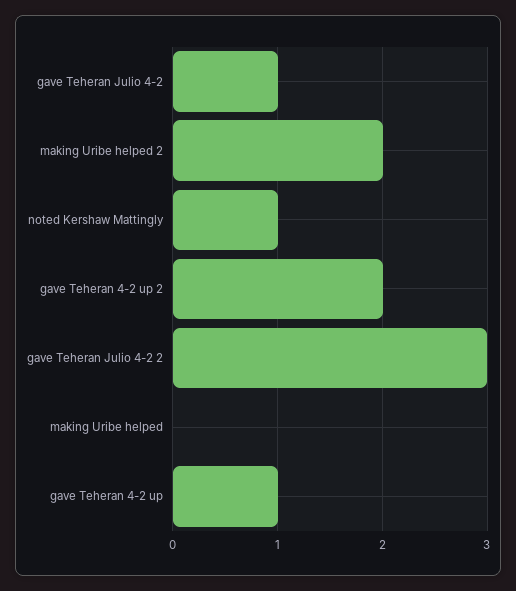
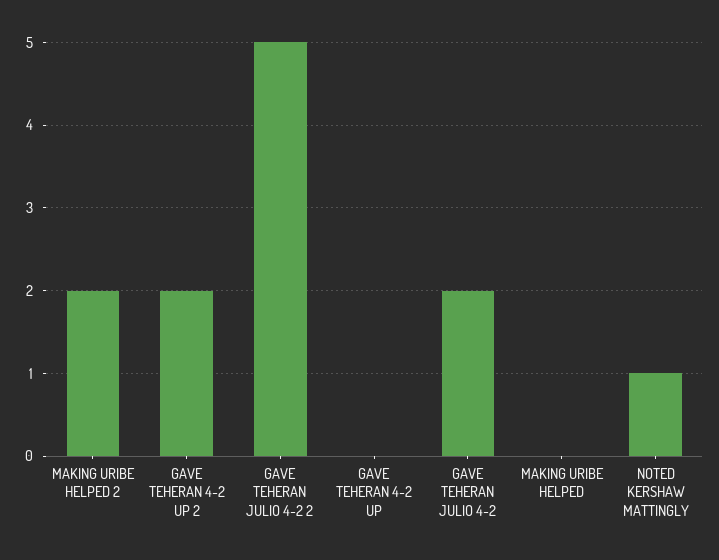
  {
-   "gave Teheran Julio 4-2": 1,
+   "gave Teheran Julio 4-2": 2,
    "making Uribe helped 2": 2,
    "noted Kershaw Mattingly": 1,
    "gave Teheran 4-2 up 2": 2,
-   "gave Teheran Julio 4-2 2": 3,
+   "gave Teheran Julio 4-2 2": 5,
    "making Uribe helped": 0,
-   "gave Teheran 4-2 up": 1
+   "gave Teheran 4-2 up": 0
  }

